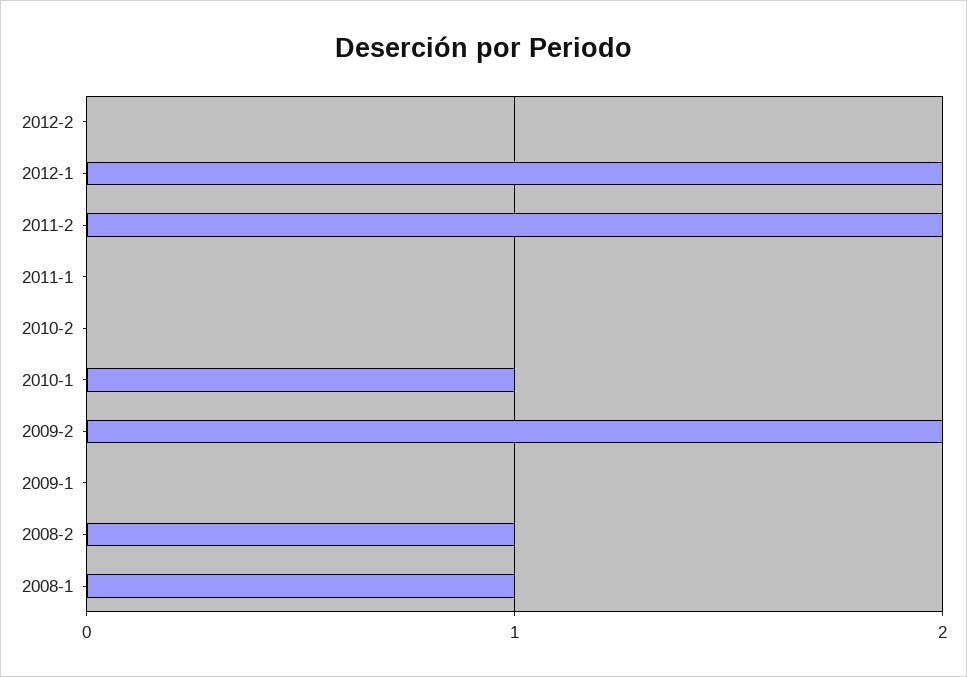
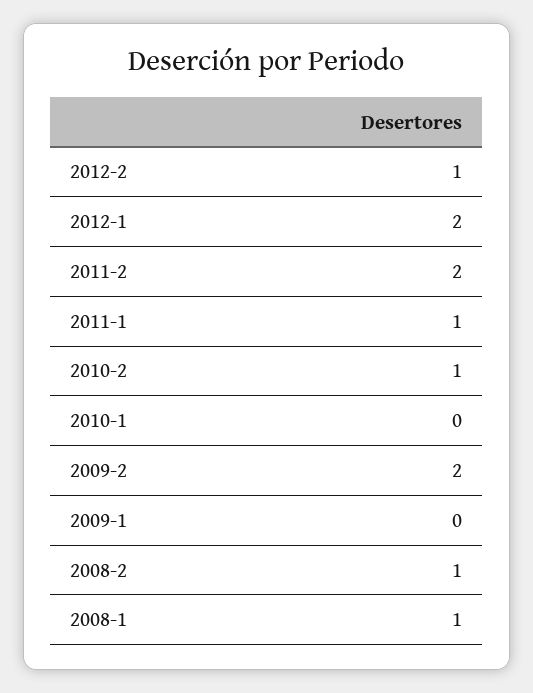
  {
-   "2012-2": 0,
+   "2012-2": 1,
    "2012-1": 2,
    "2011-2": 2,
-   "2011-1": 0,
+   "2011-1": 1,
-   "2010-2": 0,
+   "2010-2": 1,
-   "2010-1": 1,
+   "2010-1": 0,
    "2009-2": 2,
    "2009-1": 0,
    "2008-2": 1,
    "2008-1": 1
  }

